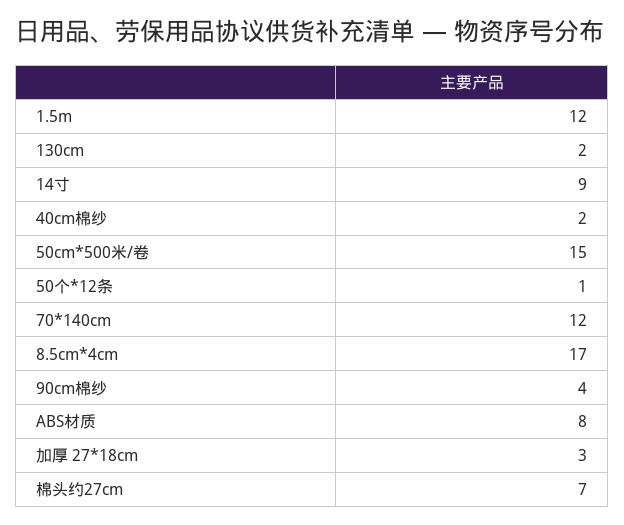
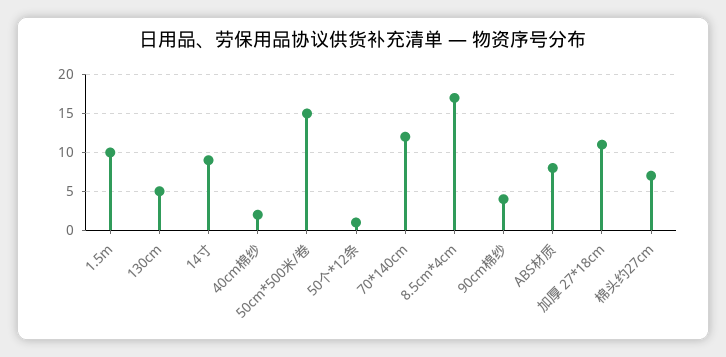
  {
-   "1.5m": 12,
+   "1.5m": 10,
-   "130cm": 2,
+   "130cm": 5,
    "14寸": 9,
    "40cm棉纱": 2,
    "50cm*500米/卷": 15,
    "50个*12条": 1,
    "70*140cm": 12,
    "8.5cm*4cm": 17,
    "90cm棉纱": 4,
    "ABS材质": 8,
-   "加厚 27*18cm": 3,
+   "加厚 27*18cm": 11,
    "棉头约27cm": 7
  }

